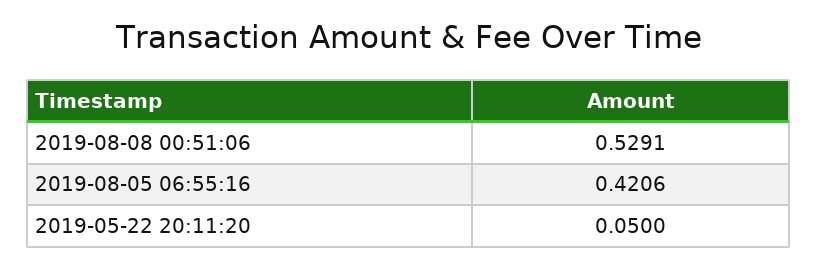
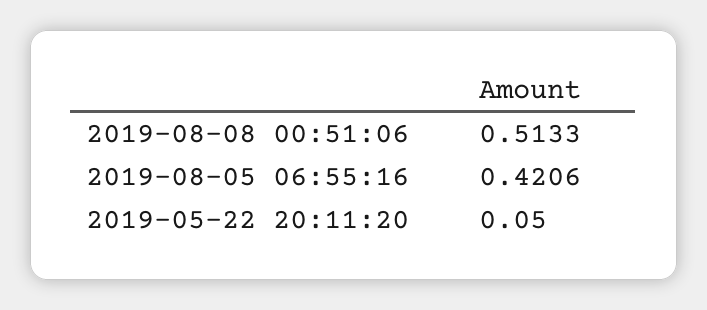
  {
-   "2019-08-08 00:51:06": 0.5291,
+   "2019-08-08 00:51:06": 0.5133,
    "2019-08-05 06:55:16": 0.4206,
    "2019-05-22 20:11:20": 0.05
  }

